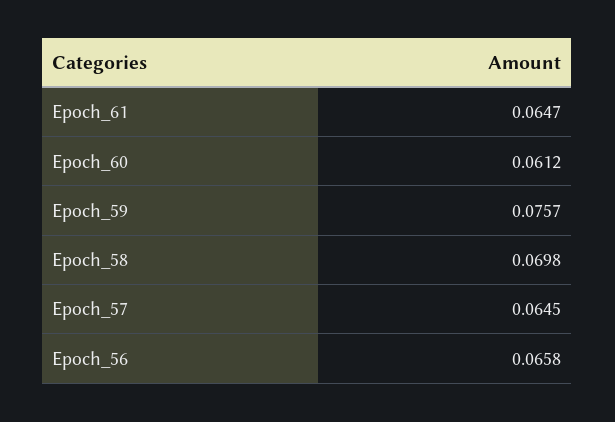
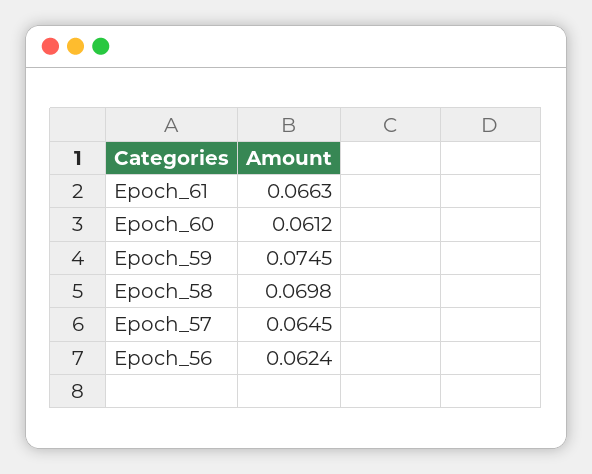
  {
-   "Epoch_61": 0.0647,
+   "Epoch_61": 0.0663,
    "Epoch_60": 0.0612,
-   "Epoch_59": 0.0757,
+   "Epoch_59": 0.0745,
    "Epoch_58": 0.0698,
    "Epoch_57": 0.0645,
-   "Epoch_56": 0.0658
+   "Epoch_56": 0.0624
  }

